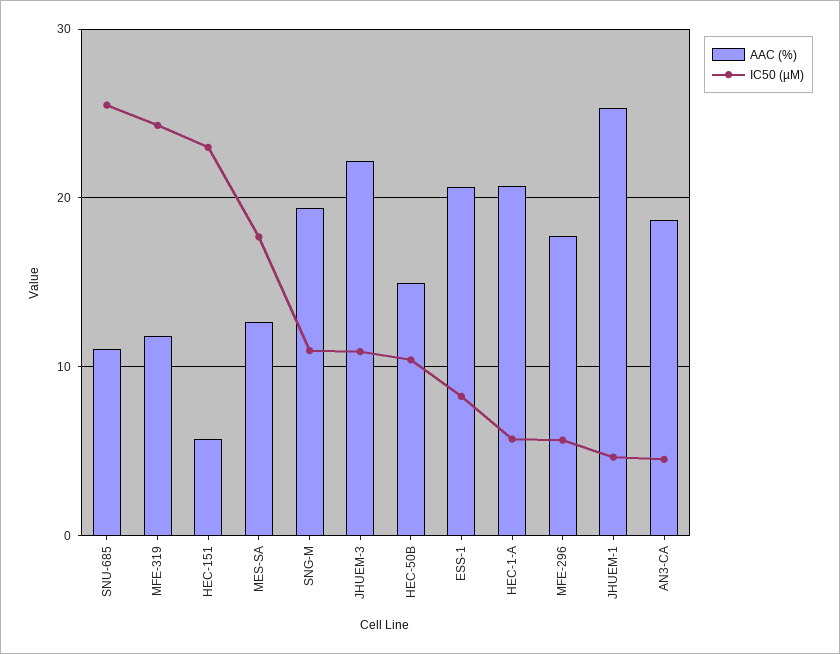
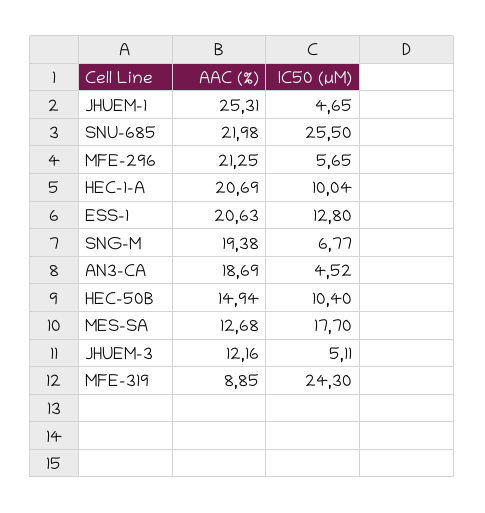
  {
    "AAC (%)": {
-     "SNU-685": 11,
+     "SNU-685": 21.98,
-     "MFE-319": 12,
+     "MFE-319": 8.85,
-     "HEC-151": 6,
      "MES-SA": 12.68,
      "SNG-M": 19.38,
-     "JHUEM-3": 22,
+     "JHUEM-3": 12.16,
      "HEC-50B": 14.94,
      "ESS-1": 20.63,
      "HEC-1-A": 20.69,
-     "MFE-296": 18,
+     "MFE-296": 21.25,
      "JHUEM-1": 25.31,
      "AN3-CA": 18.69
    },
    "IC50 (µM)": {
      "SNU-685": 25.5,
      "MFE-319": 24.3,
-     "HEC-151": 23,
      "MES-SA": 17.7,
-     "SNG-M": 11,
+     "SNG-M": 6.77,
-     "JHUEM-3": 11,
+     "JHUEM-3": 5.11,
      "HEC-50B": 10.4,
-     "ESS-1": 8,
+     "ESS-1": 12.8,
-     "HEC-1-A": 6,
+     "HEC-1-A": 10.04,
      "MFE-296": 5.65,
      "JHUEM-1": 4.65,
      "AN3-CA": 4.52
    }
  }

